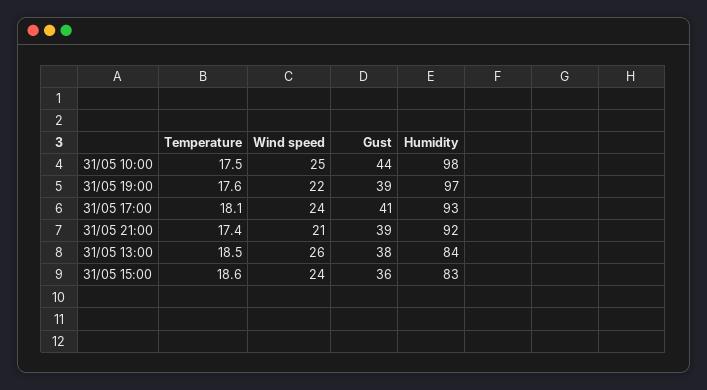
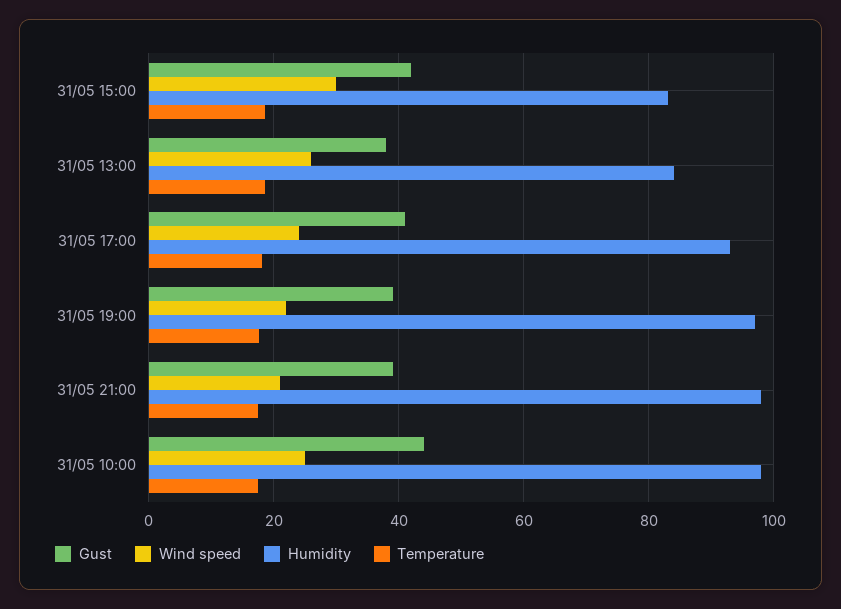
  {
    "Temperature": {
      "31/05 10:00": 17.5,
      "31/05 19:00": 17.6,
      "31/05 17:00": 18.1,
      "31/05 21:00": 17.4,
      "31/05 13:00": 18.5,
      "31/05 15:00": 18.6
    },
    "Wind speed": {
      "31/05 10:00": 25,
      "31/05 19:00": 22,
      "31/05 17:00": 24,
      "31/05 21:00": 21,
      "31/05 13:00": 26,
-     "31/05 15:00": 24
+     "31/05 15:00": 30
    },
    "Gust": {
      "31/05 10:00": 44,
      "31/05 19:00": 39,
      "31/05 17:00": 41,
      "31/05 21:00": 39,
      "31/05 13:00": 38,
-     "31/05 15:00": 36
+     "31/05 15:00": 42
    },
    "Humidity": {
      "31/05 10:00": 98,
      "31/05 19:00": 97,
      "31/05 17:00": 93,
-     "31/05 21:00": 92,
+     "31/05 21:00": 98,
      "31/05 13:00": 84,
      "31/05 15:00": 83
    }
  }

